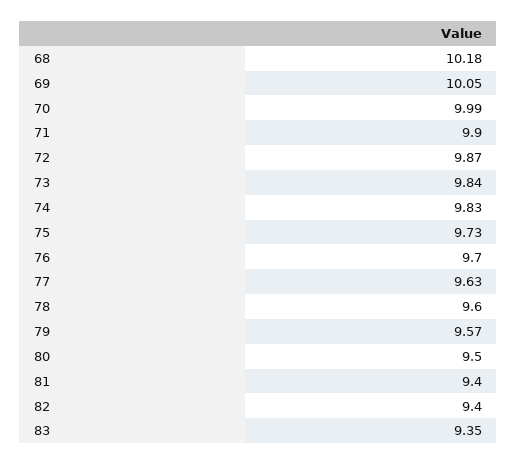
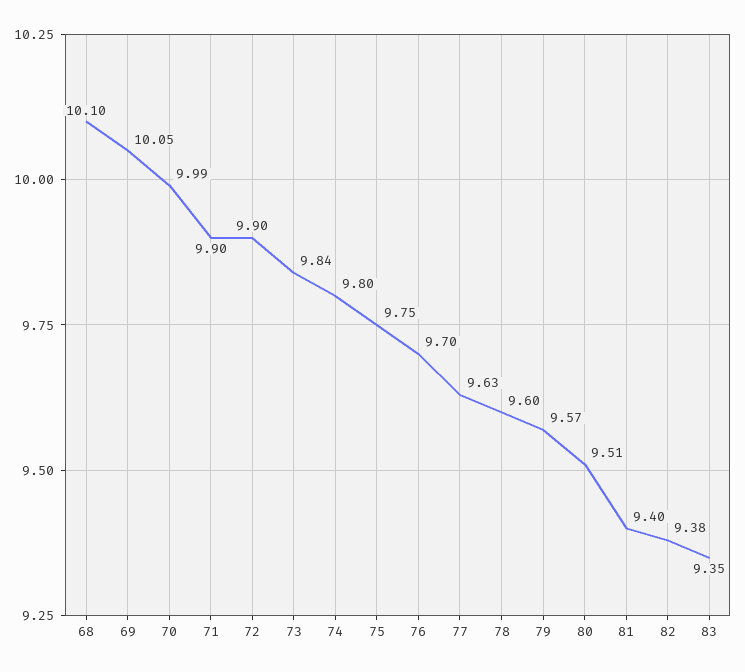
  {
-   "68": 10.18,
+   "68": 10.1,
    "69": 10.05,
    "70": 9.99,
    "71": 9.9,
-   "72": 9.87,
+   "72": 9.9,
    "73": 9.84,
-   "74": 9.83,
+   "74": 9.8,
-   "75": 9.73,
+   "75": 9.75,
    "76": 9.7,
    "77": 9.63,
    "78": 9.6,
    "79": 9.57,
-   "80": 9.5,
+   "80": 9.51,
    "81": 9.4,
-   "82": 9.4,
+   "82": 9.38,
    "83": 9.35
  }

